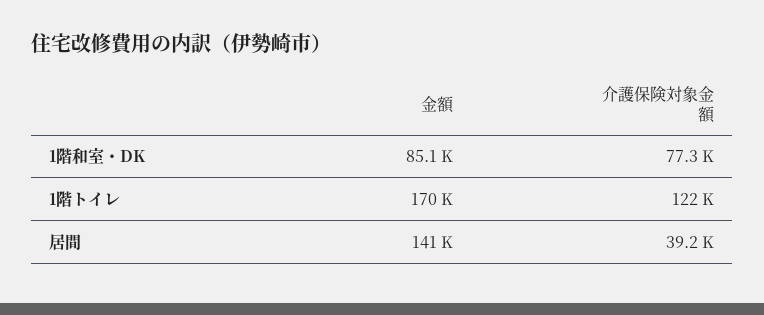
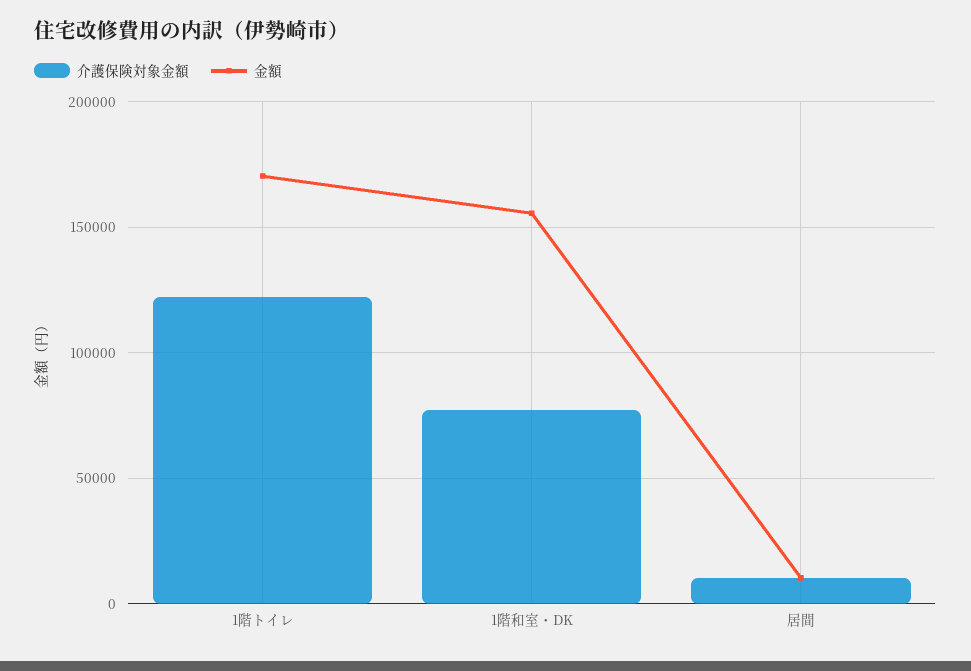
  {
    "金額": {
-     "1階和室・DK": 85100,
+     "1階和室・DK": 155000,
      "1階トイレ": 170000,
-     "居間": 141000
+     "居間": 10000
    },
    "介護保険対象金額": {
      "1階和室・DK": 77300,
      "1階トイレ": 122000,
-     "居間": 39200
+     "居間": 10000
    }
  }

